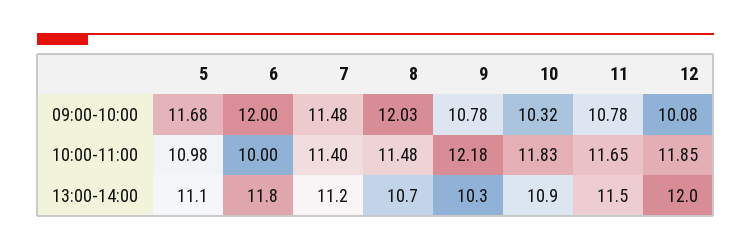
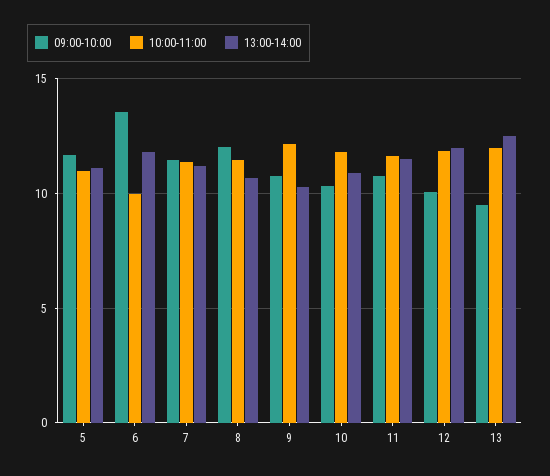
  {
    "09:00-10:00": {
      "5": 11.68,
-     "6": 12,
+     "6": 13.5,
      "7": 11.48,
      "8": 12.03,
      "9": 10.78,
      "10": 10.32,
      "11": 10.78,
-     "12": 10.08
+     "12": 10.08,
+     "13": 9.5
    },
    "10:00-11:00": {
      "5": 10.98,
      "6": 10,
      "7": 11.4,
      "8": 11.48,
      "9": 12.18,
      "10": 11.83,
      "11": 11.65,
-     "12": 11.85
+     "12": 11.85,
+     "13": 12
    },
    "13:00-14:00": {
      "5": 11.1,
      "6": 11.8,
      "7": 11.2,
      "8": 10.7,
      "9": 10.3,
      "10": 10.9,
      "11": 11.5,
-     "12": 12
+     "12": 12,
+     "13": 12.5
    }
  }

